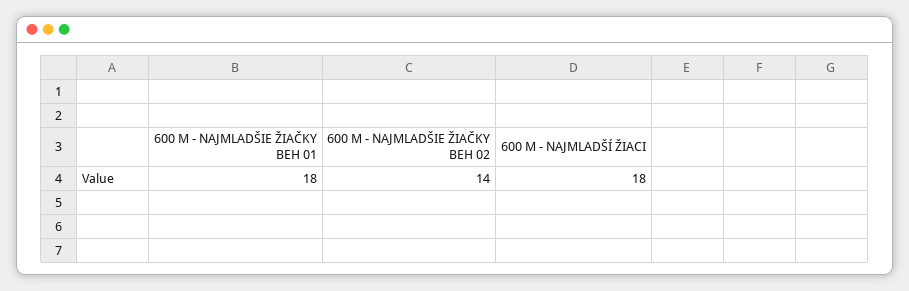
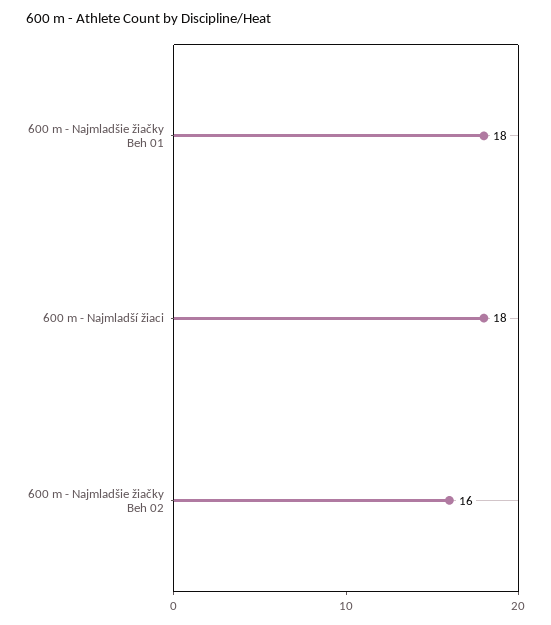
  {
    "600 M - NAJMLADŠIE ŽIAČKY BEH 01": 18,
-   "600 M - NAJMLADŠIE ŽIAČKY BEH 02": 14,
+   "600 M - NAJMLADŠIE ŽIAČKY BEH 02": 16,
    "600 M - NAJMLADŠÍ ŽIACI": 18
  }

